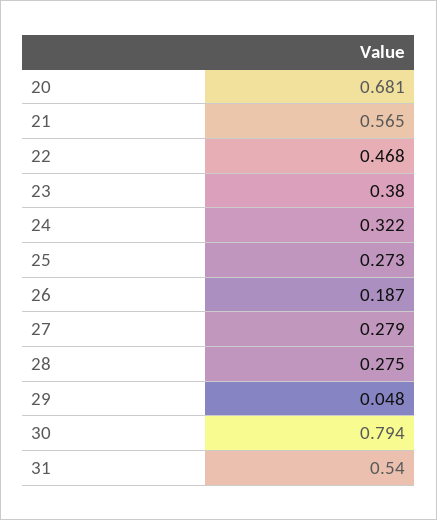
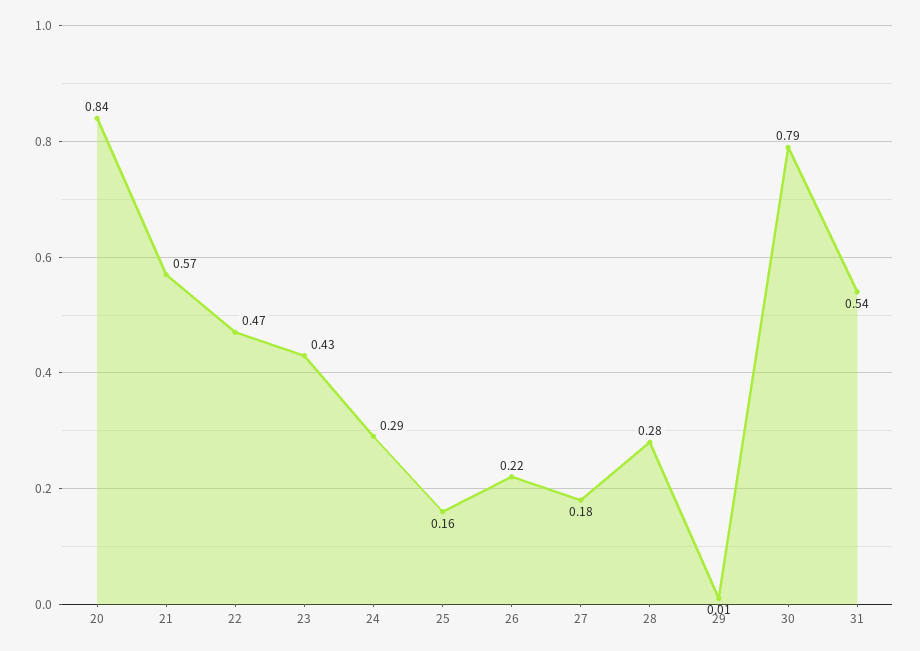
  {
-   "20": 0.681,
+   "20": 0.84,
    "21": 0.565,
    "22": 0.468,
-   "23": 0.38,
+   "23": 0.43,
-   "24": 0.322,
+   "24": 0.29,
-   "25": 0.273,
+   "25": 0.16,
-   "26": 0.187,
+   "26": 0.22,
-   "27": 0.279,
+   "27": 0.18,
    "28": 0.275,
-   "29": 0.048,
+   "29": 0.01,
    "30": 0.794,
    "31": 0.54
  }

